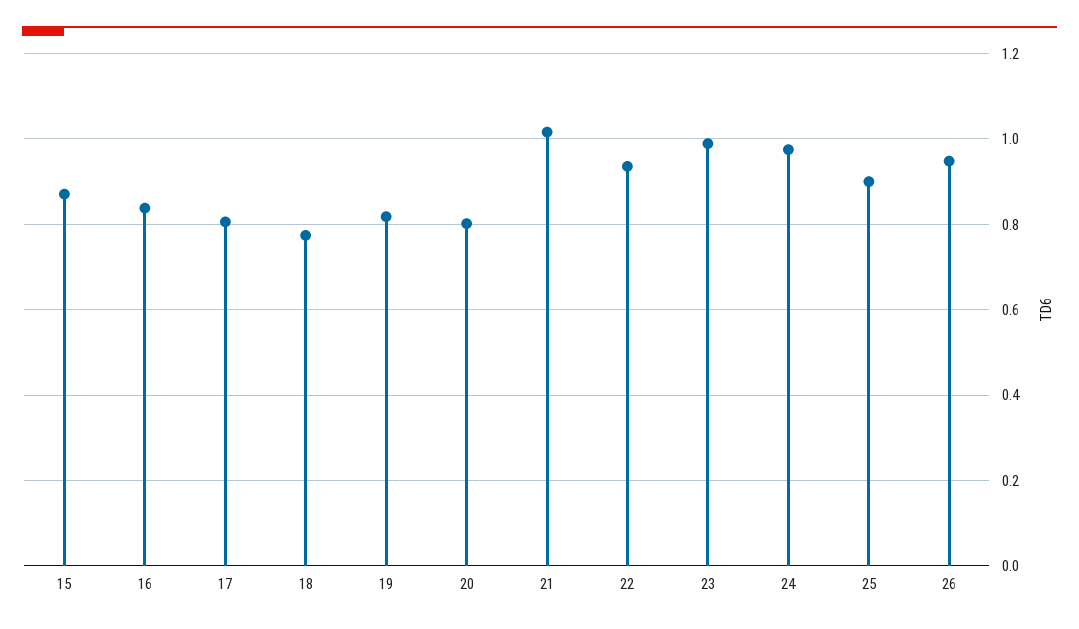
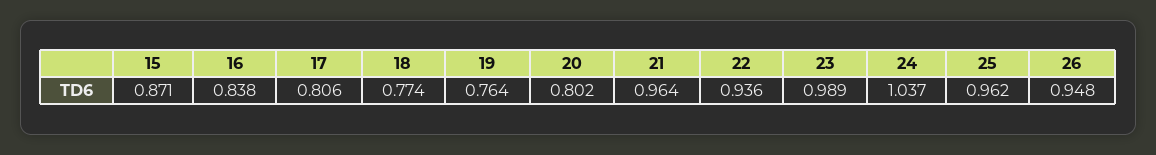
  {
    "15": 0.871,
    "16": 0.838,
    "17": 0.806,
    "18": 0.774,
-   "19": 0.82,
+   "19": 0.764,
    "20": 0.802,
-   "21": 1.02,
+   "21": 0.964,
    "22": 0.936,
    "23": 0.989,
-   "24": 0.98,
+   "24": 1.037,
-   "25": 0.9,
+   "25": 0.962,
    "26": 0.948
  }

